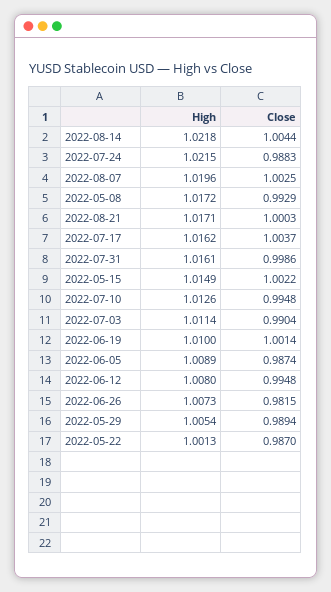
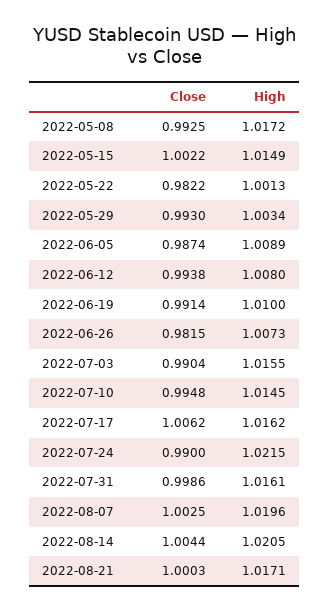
  {
    "High": {
-     "2022-08-14": 1.0218,
+     "2022-08-14": 1.0205,
      "2022-07-24": 1.0215,
      "2022-08-07": 1.0196,
      "2022-05-08": 1.0172,
      "2022-08-21": 1.0171,
      "2022-07-17": 1.0162,
      "2022-07-31": 1.0161,
      "2022-05-15": 1.0149,
-     "2022-07-10": 1.0126,
+     "2022-07-10": 1.0145,
-     "2022-07-03": 1.0114,
+     "2022-07-03": 1.0155,
      "2022-06-19": 1.01,
      "2022-06-05": 1.0089,
      "2022-06-12": 1.008,
      "2022-06-26": 1.0073,
-     "2022-05-29": 1.0054,
+     "2022-05-29": 1.0034,
      "2022-05-22": 1.0013
    },
    "Close": {
      "2022-08-14": 1.0044,
-     "2022-07-24": 0.9883,
+     "2022-07-24": 0.99,
      "2022-08-07": 1.0025,
-     "2022-05-08": 0.9929,
+     "2022-05-08": 0.9925,
      "2022-08-21": 1.0003,
-     "2022-07-17": 1.0037,
+     "2022-07-17": 1.0062,
      "2022-07-31": 0.9986,
      "2022-05-15": 1.0022,
      "2022-07-10": 0.9948,
      "2022-07-03": 0.9904,
-     "2022-06-19": 1.0014,
+     "2022-06-19": 0.9914,
      "2022-06-05": 0.9874,
-     "2022-06-12": 0.9948,
+     "2022-06-12": 0.9938,
      "2022-06-26": 0.9815,
-     "2022-05-29": 0.9894,
+     "2022-05-29": 0.993,
-     "2022-05-22": 0.987
+     "2022-05-22": 0.9822
    }
  }

